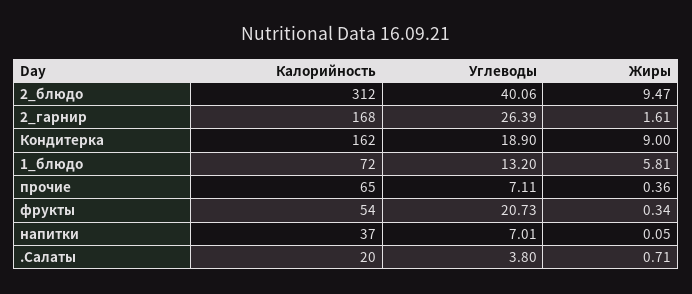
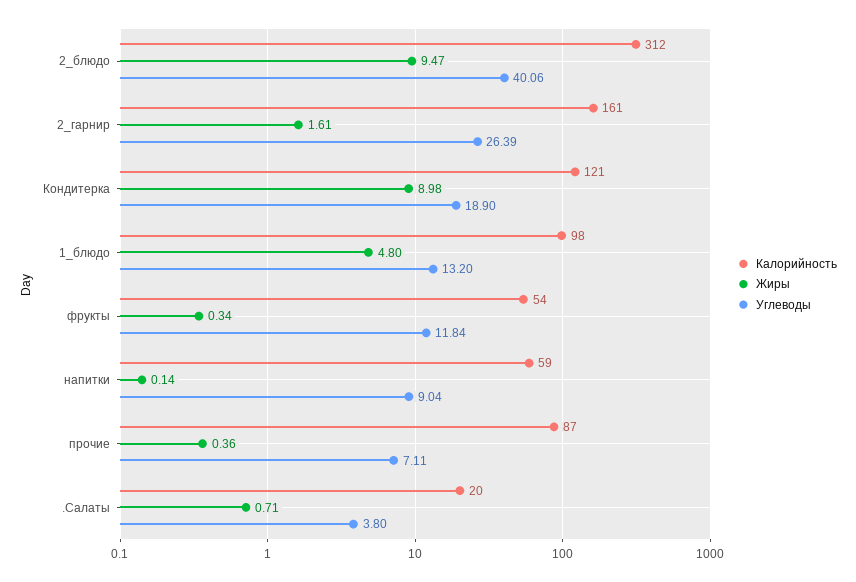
  {
    "Калорийность": {
      "2_блюдо": 312,
-     "2_гарнир": 168,
+     "2_гарнир": 161,
-     "Кондитерка": 162,
+     "Кондитерка": 121,
-     "1_блюдо": 72,
+     "1_блюдо": 98,
-     "прочие": 65,
+     "прочие": 87,
      "фрукты": 54,
-     "напитки": 37,
+     "напитки": 59,
      ".Салаты": 20
    },
    "Углеводы": {
      "2_блюдо": 40.06,
      "2_гарнир": 26.39,
      "Кондитерка": 18.9,
      "1_блюдо": 13.2,
      "прочие": 7.11,
-     "фрукты": 20.73,
+     "фрукты": 11.84,
-     "напитки": 7.01,
+     "напитки": 9.04,
      ".Салаты": 3.8
    },
    "Жиры": {
      "2_блюдо": 9.47,
      "2_гарнир": 1.61,
-     "Кондитерка": 9,
+     "Кондитерка": 8.98,
-     "1_блюдо": 5.81,
+     "1_блюдо": 4.8,
      "прочие": 0.36,
      "фрукты": 0.34,
-     "напитки": 0.05,
+     "напитки": 0.14,
      ".Салаты": 0.71
    }
  }

